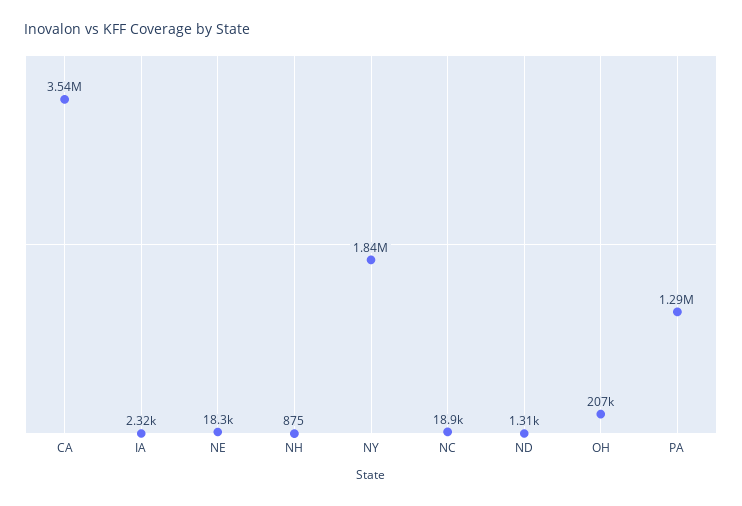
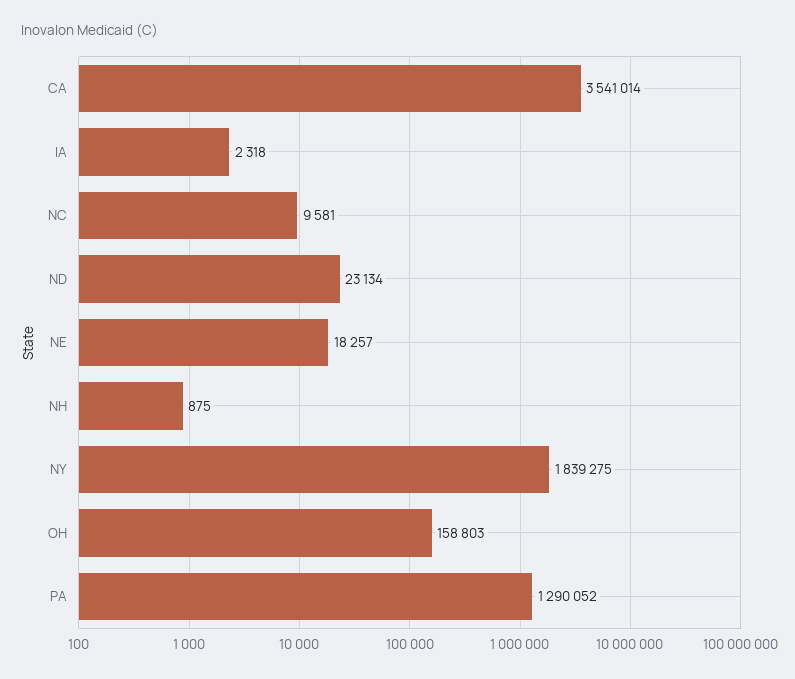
  {
    "CA": 3541014,
    "IA": 2318,
    "NE": 18257,
    "NH": 875,
    "NY": 1839275,
-   "NC": 18900,
+   "NC": 9581,
-   "ND": 1310,
+   "ND": 23134,
-   "OH": 207000,
+   "OH": 158803,
    "PA": 1290052
  }

